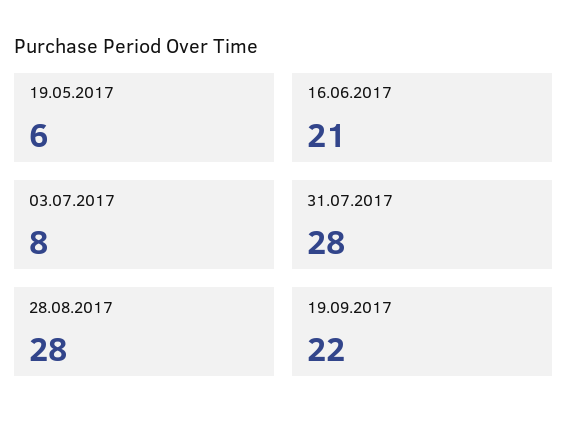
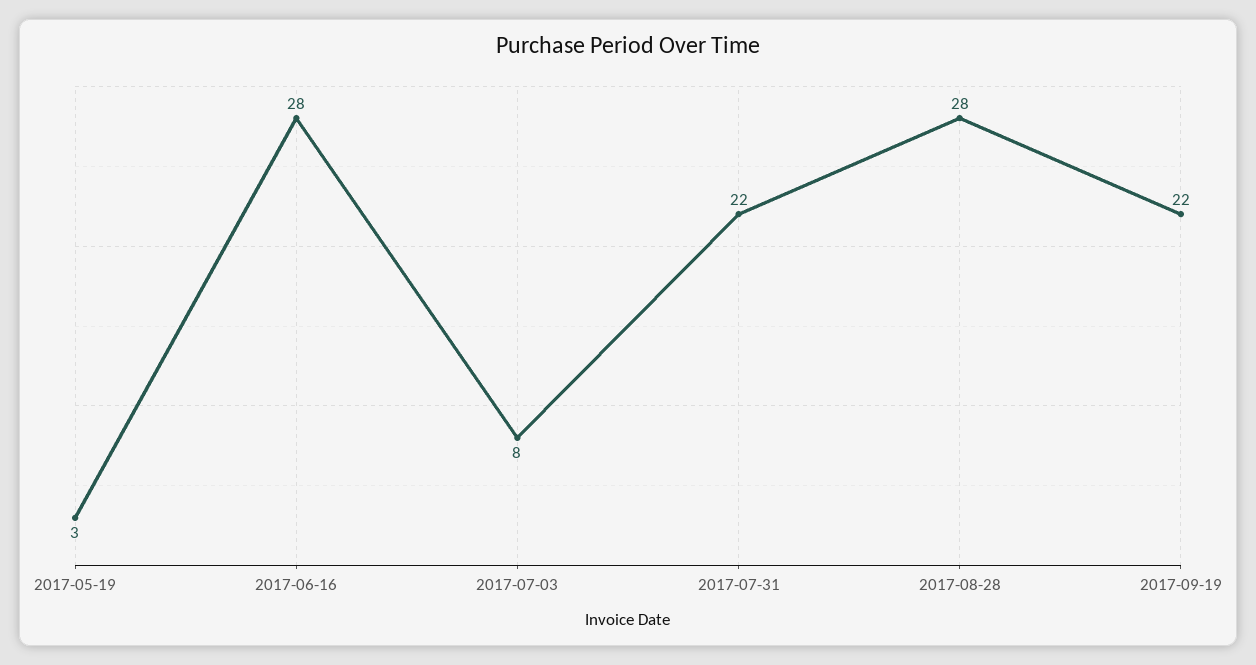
  {
-   "19.05.2017": 6,
+   "19.05.2017": 3,
-   "16.06.2017": 21,
+   "16.06.2017": 28,
    "03.07.2017": 8,
-   "31.07.2017": 28,
+   "31.07.2017": 22,
    "28.08.2017": 28,
    "19.09.2017": 22
  }

